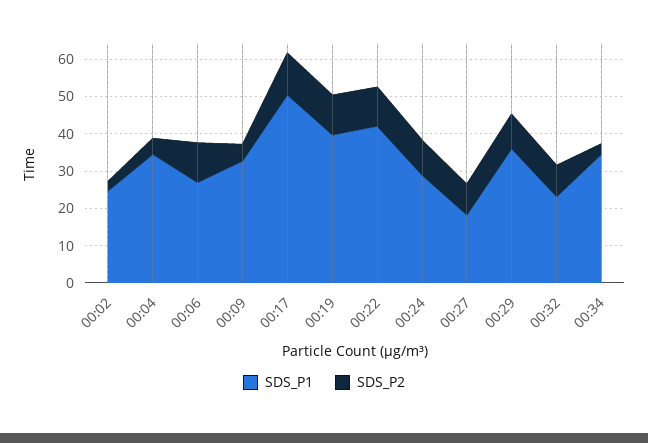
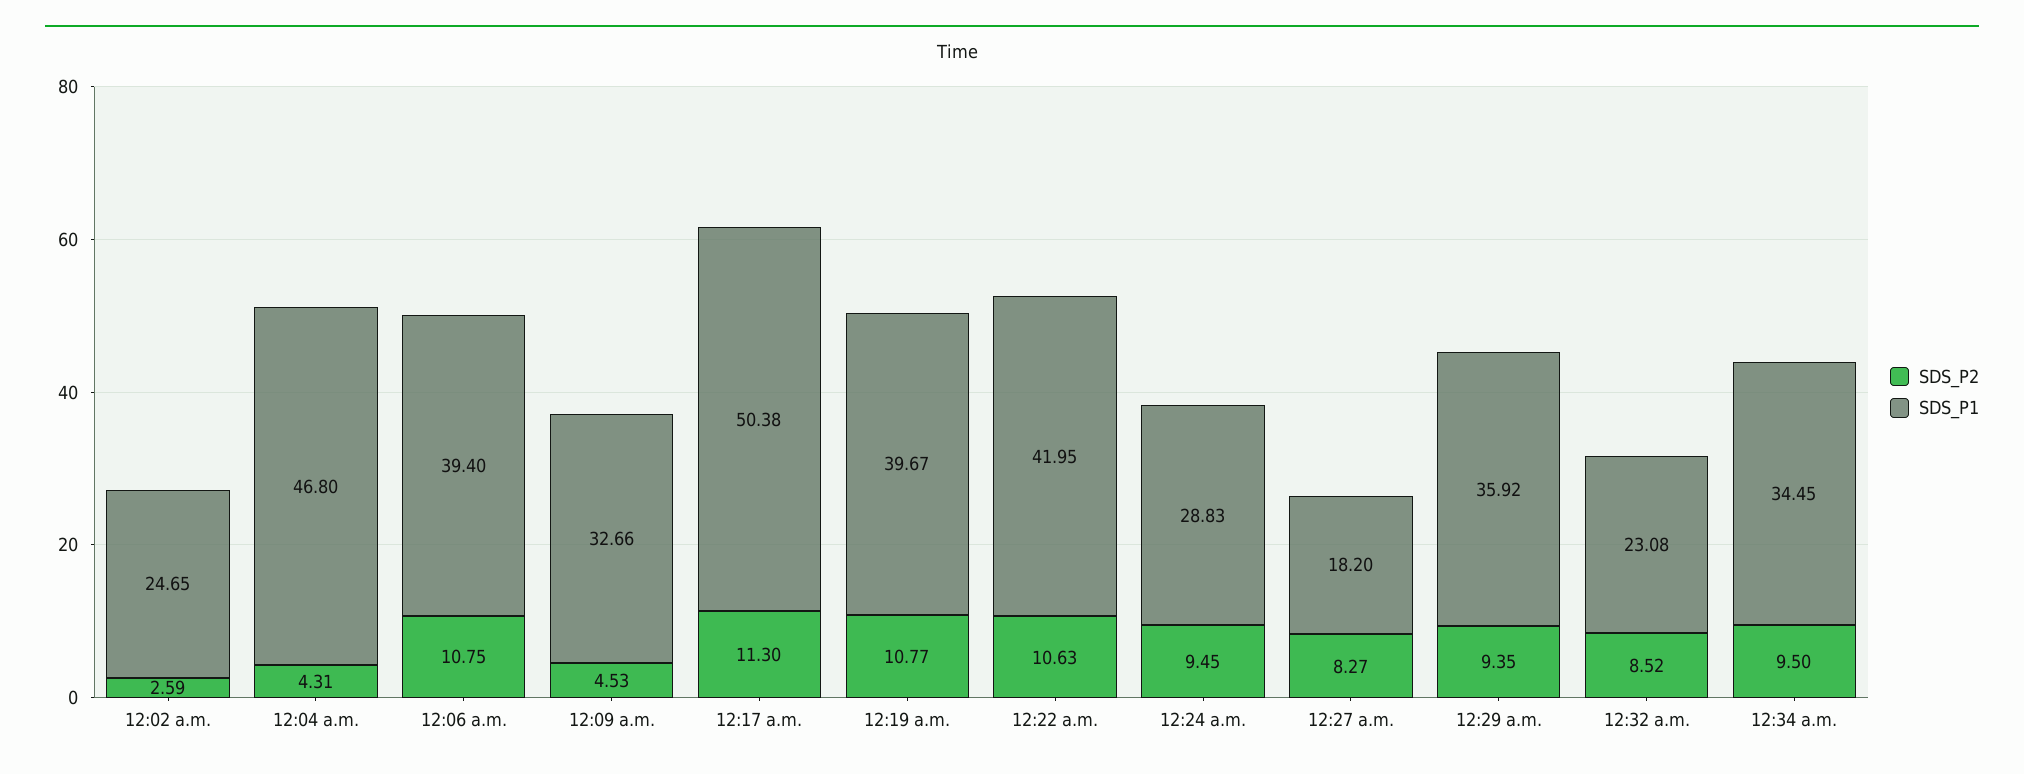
  {
    "SDS_P1": {
      "00:02": 24.65,
-     "00:04": 35,
+     "00:04": 46.8,
-     "00:06": 27.5,
+     "00:06": 39.4,
      "00:09": 32.66,
      "00:17": 50.38,
      "00:19": 39.67,
      "00:22": 41.95,
      "00:24": 28.83,
      "00:27": 18.2,
      "00:29": 35.92,
      "00:32": 23.08,
      "00:34": 34.45
    },
    "SDS_P2": {
      "00:02": 2.59,
      "00:04": 4.31,
      "00:06": 10.75,
      "00:09": 4.53,
      "00:17": 11.3,
      "00:19": 10.77,
      "00:22": 10.63,
      "00:24": 9.45,
      "00:27": 8.27,
      "00:29": 9.35,
      "00:32": 8.52,
-     "00:34": 2.5
+     "00:34": 9.5
    }
  }

